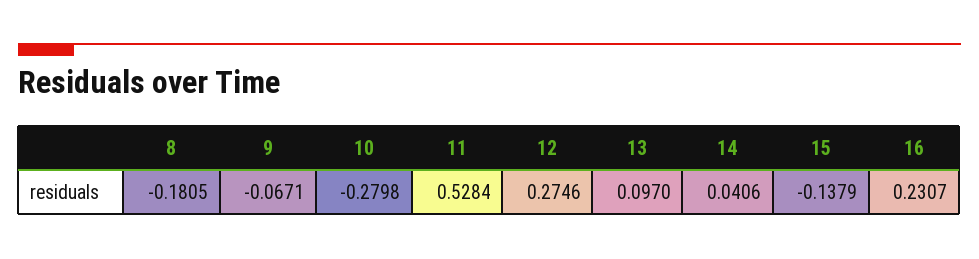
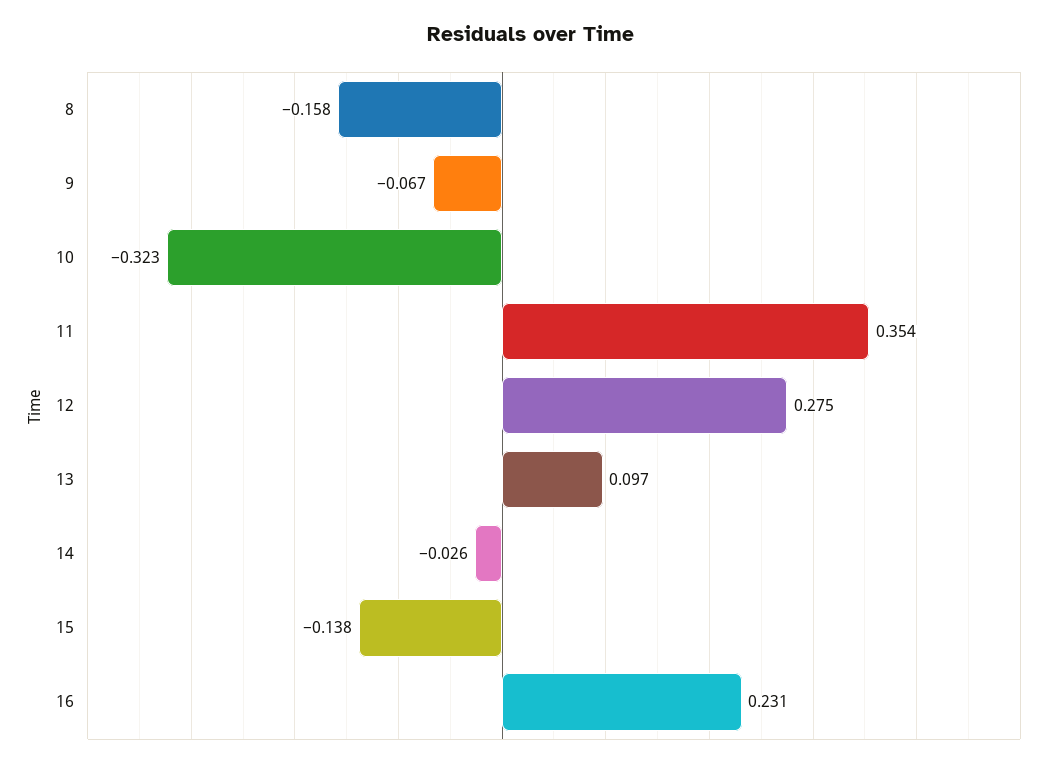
  {
-   "8": -0.1805,
+   "8": -0.158,
    "9": -0.0671,
-   "10": -0.2798,
+   "10": -0.323,
-   "11": 0.5284,
+   "11": 0.354,
    "12": 0.2746,
    "13": 0.097,
-   "14": 0.0406,
+   "14": -0.026,
    "15": -0.1379,
    "16": 0.2307
  }

